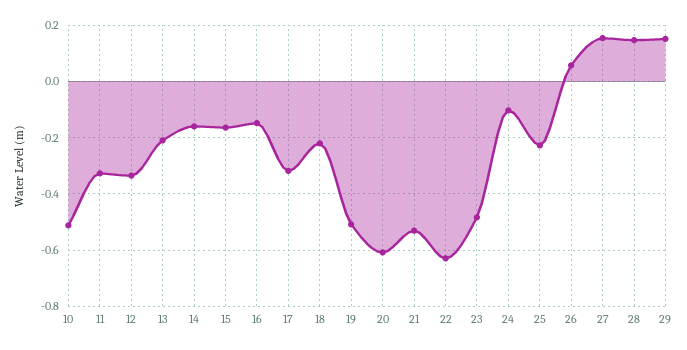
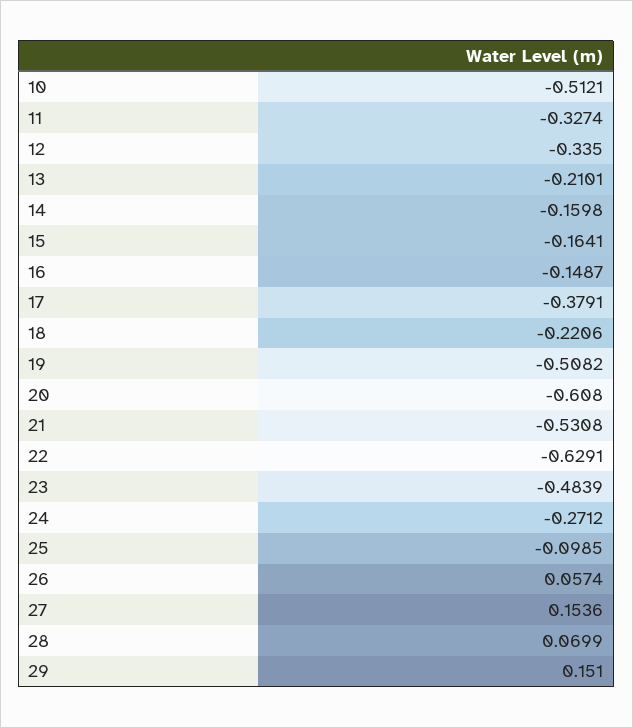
  {
    "10": -0.5121,
    "11": -0.3274,
    "12": -0.335,
    "13": -0.2101,
    "14": -0.1598,
    "15": -0.1641,
    "16": -0.1487,
-   "17": -0.325,
+   "17": -0.3791,
    "18": -0.2206,
    "19": -0.5082,
    "20": -0.608,
    "21": -0.5308,
    "22": -0.6291,
    "23": -0.4839,
-   "24": -0.1,
+   "24": -0.2712,
-   "25": -0.225,
+   "25": -0.0985,
    "26": 0.0574,
    "27": 0.1536,
-   "28": 0.15,
+   "28": 0.0699,
    "29": 0.151
  }

